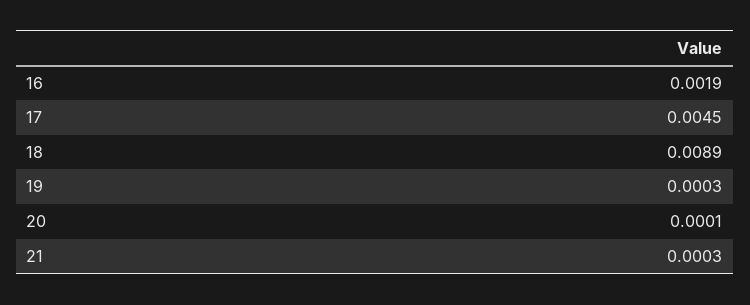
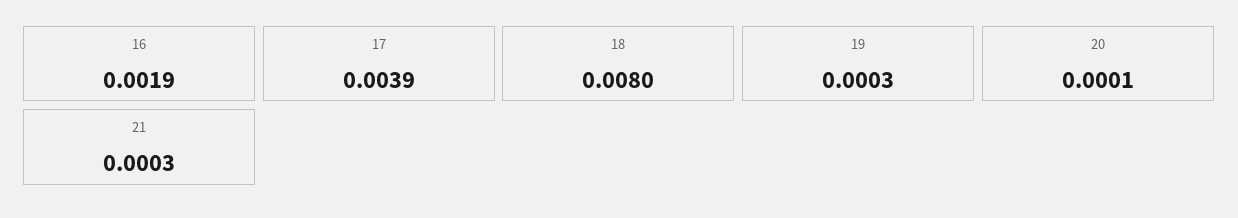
  {
    "16": 0.0019,
-   "17": 0.0045,
+   "17": 0.0039,
-   "18": 0.0089,
+   "18": 0.008,
    "19": 0.0003,
    "20": 0.0001,
    "21": 0.0003
  }

